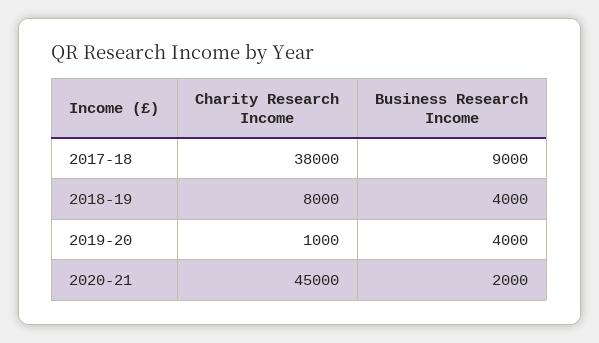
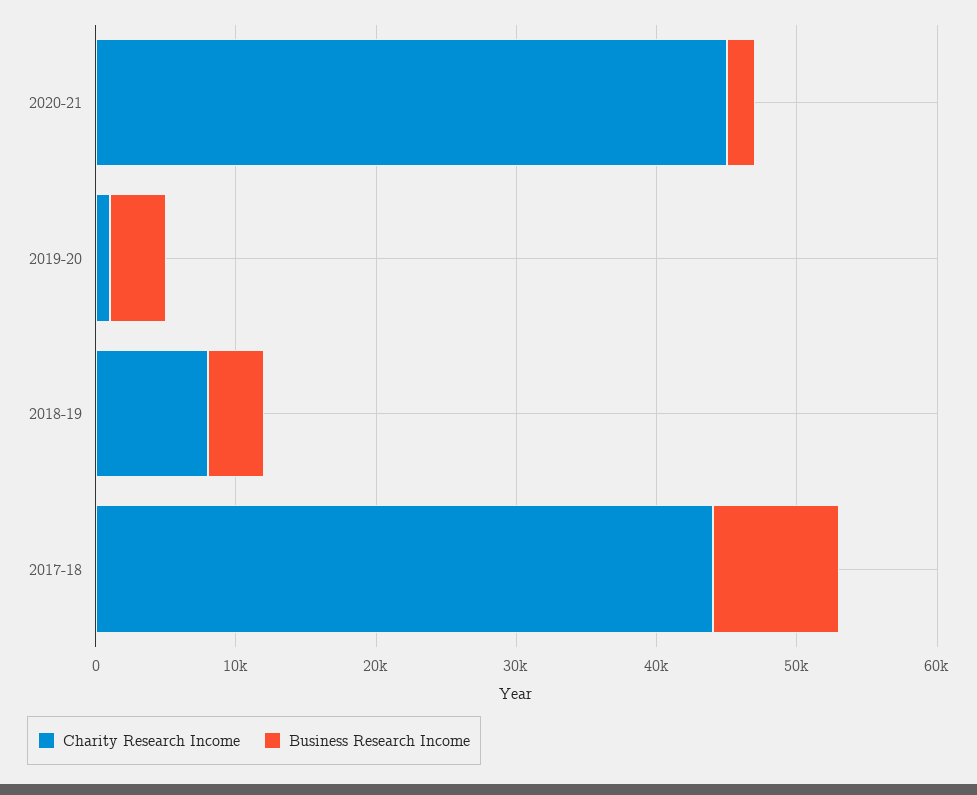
  {
    "Charity Research Income": {
-     "2017-18": 38000,
+     "2017-18": 44000,
      "2018-19": 8000,
      "2019-20": 1000,
      "2020-21": 45000
    },
    "Business Research Income": {
      "2017-18": 9000,
      "2018-19": 4000,
      "2019-20": 4000,
      "2020-21": 2000
    }
  }

